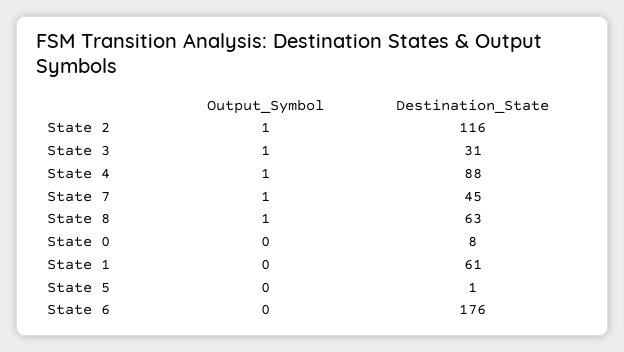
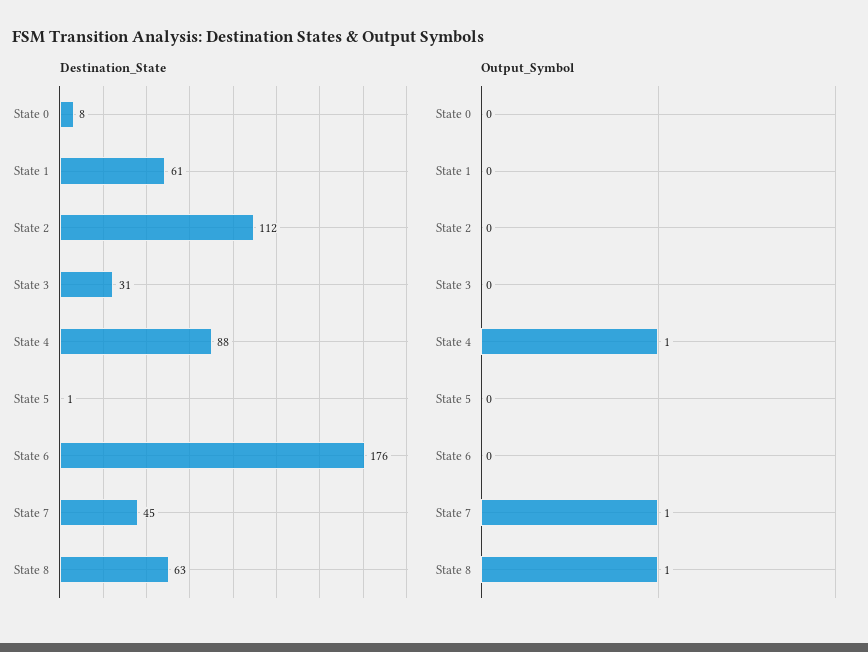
  {
    "Output_Symbol": {
-     "State 2": 1,
+     "State 2": 0,
-     "State 3": 1,
+     "State 3": 0,
      "State 4": 1,
      "State 7": 1,
      "State 8": 1,
      "State 0": 0,
      "State 1": 0,
      "State 5": 0,
      "State 6": 0
    },
    "Destination_State": {
-     "State 2": 116,
+     "State 2": 112,
      "State 3": 31,
      "State 4": 88,
      "State 7": 45,
      "State 8": 63,
      "State 0": 8,
      "State 1": 61,
      "State 5": 1,
      "State 6": 176
    }
  }

